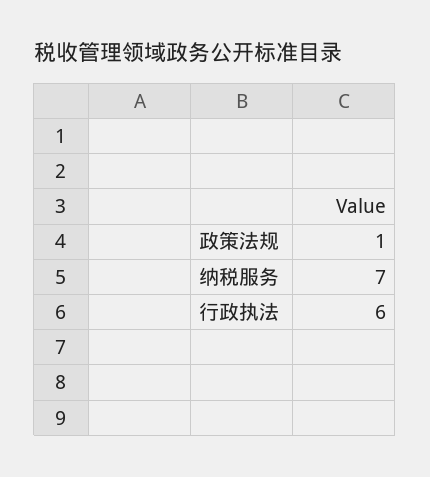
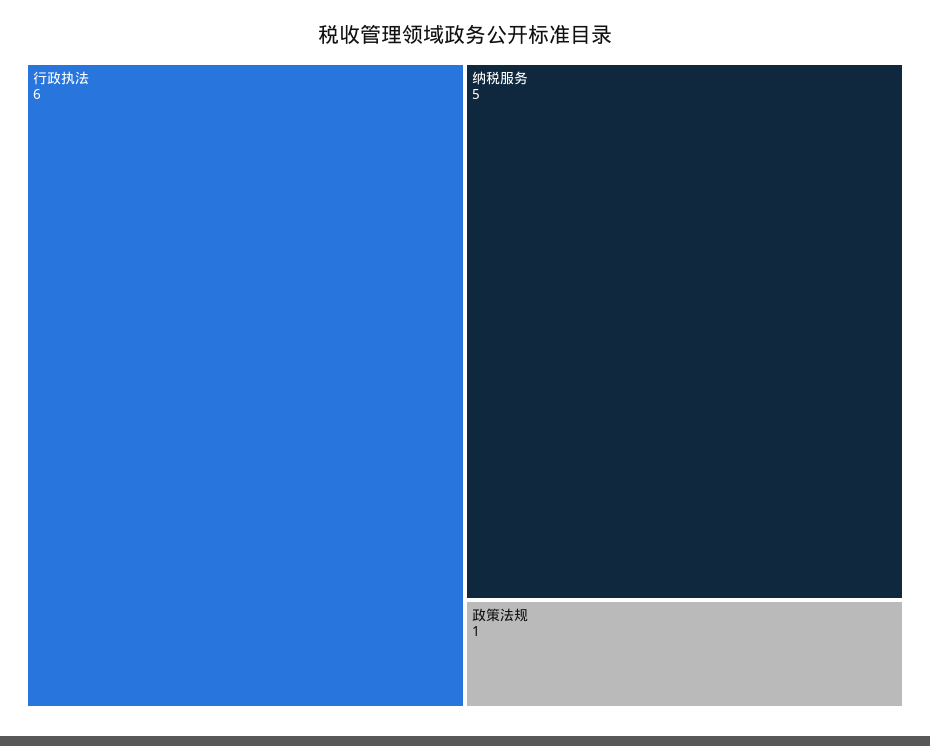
  {
    "政策法规": 1,
-   "纳税服务": 7,
+   "纳税服务": 5,
    "行政执法": 6
  }

